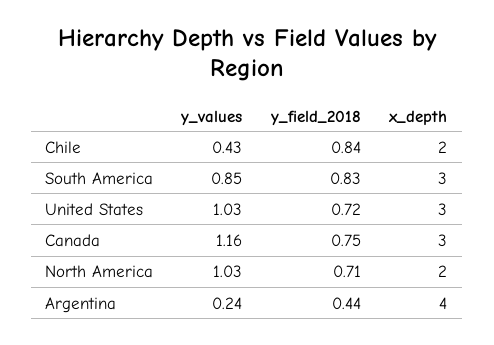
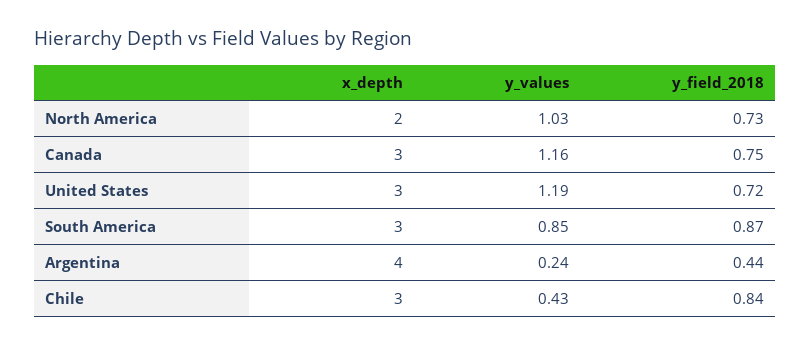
  {
    "y_values": {
      "Chile": 0.43,
      "South America": 0.85,
-     "United States": 1.03,
+     "United States": 1.19,
      "Canada": 1.16,
      "North America": 1.03,
      "Argentina": 0.24
    },
    "y_field_2018": {
      "Chile": 0.84,
-     "South America": 0.83,
+     "South America": 0.87,
      "United States": 0.72,
      "Canada": 0.75,
-     "North America": 0.71,
+     "North America": 0.73,
      "Argentina": 0.44
    },
    "x_depth": {
-     "Chile": 2,
+     "Chile": 3,
      "South America": 3,
      "United States": 3,
      "Canada": 3,
      "North America": 2,
      "Argentina": 4
    }
  }

